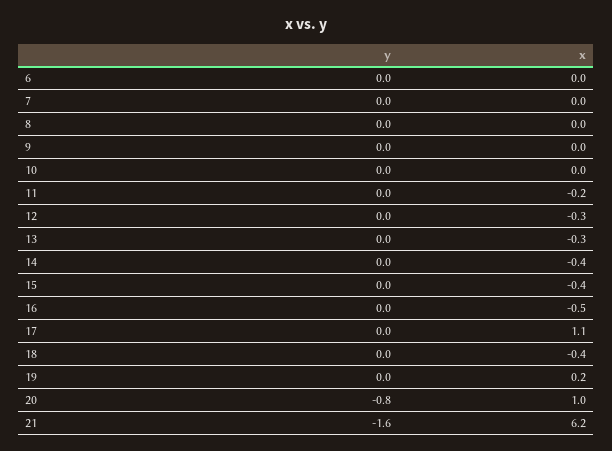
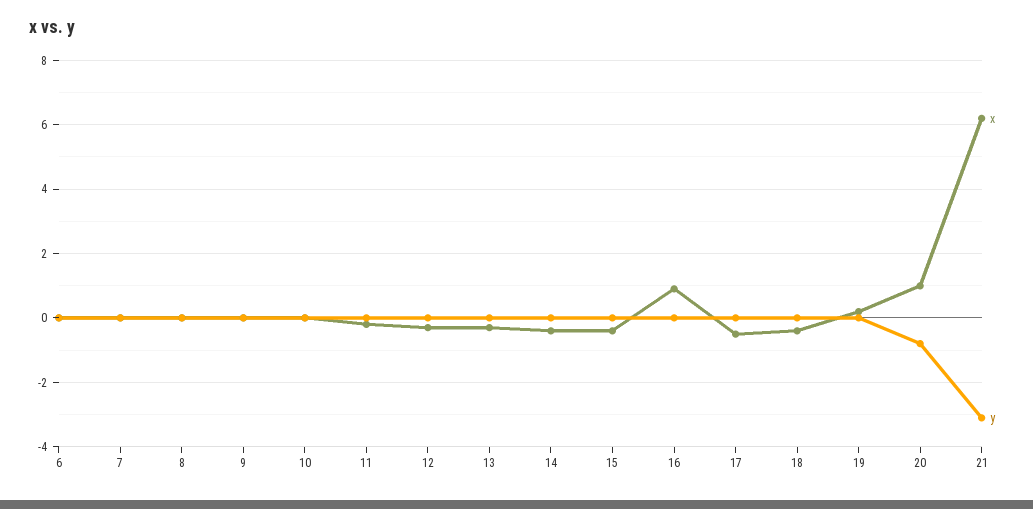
  {
    "y": {
      "6": 0,
      "7": 0,
      "8": 0,
      "9": 0,
      "10": 0,
      "11": 0,
      "12": 0,
      "13": 0,
      "14": 0,
      "15": 0,
      "16": 0,
      "17": 0,
      "18": 0,
      "19": 0,
      "20": -0.8,
-     "21": -1.6
+     "21": -3
    },
    "x": {
      "6": 0,
      "7": 0,
      "8": 0,
      "9": 0,
      "10": 0,
      "11": -0.2,
      "12": -0.3,
      "13": -0.3,
      "14": -0.4,
      "15": -0.4,
-     "16": -0.5,
+     "16": 1,
-     "17": 1.1,
+     "17": -0.5,
      "18": -0.4,
      "19": 0.2,
      "20": 1,
      "21": 6.2
    }
  }

